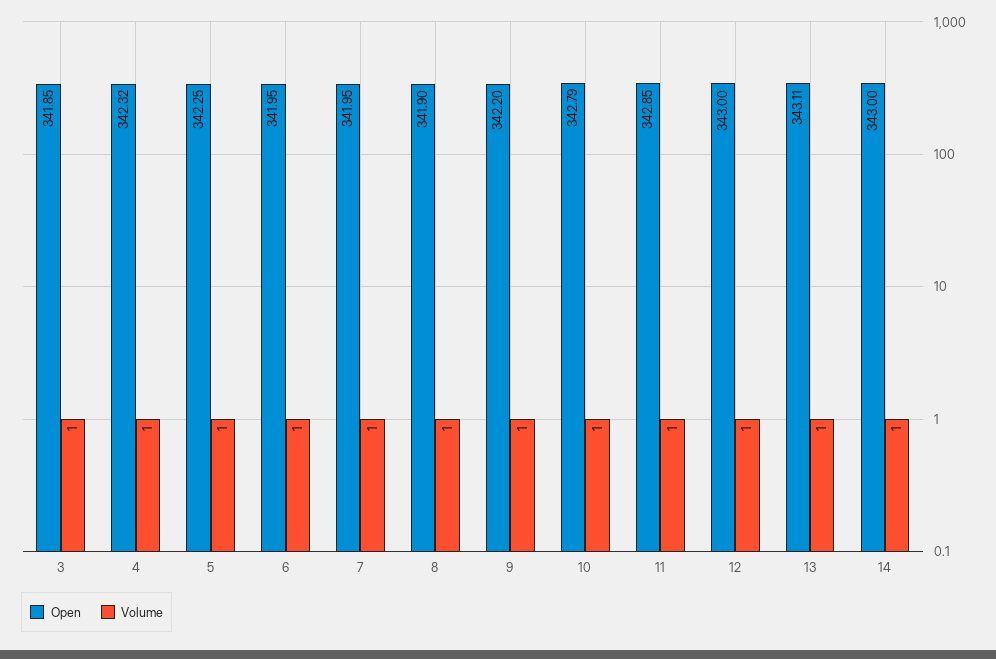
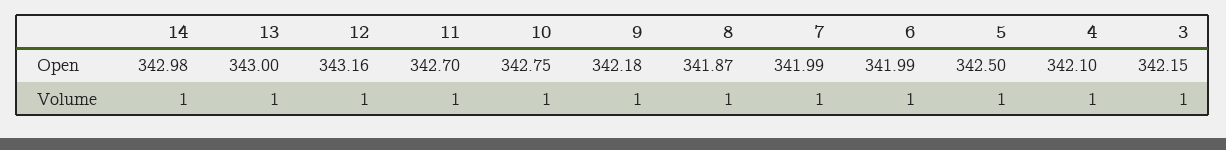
  {
    "Open": {
-     "3": 341.85,
+     "3": 342.15,
-     "4": 342.32,
+     "4": 342.1,
-     "5": 342.25,
+     "5": 342.5,
-     "6": 341.95,
+     "6": 341.99,
-     "7": 341.95,
+     "7": 341.99,
-     "8": 341.9,
+     "8": 341.87,
-     "9": 342.2,
+     "9": 342.18,
-     "10": 342.79,
+     "10": 342.75,
-     "11": 342.85,
+     "11": 342.7,
-     "12": 343,
+     "12": 343.16,
-     "13": 343.11,
+     "13": 343,
-     "14": 343
+     "14": 342.98
    },
    "Volume": {
      "3": 1,
      "4": 1,
      "5": 1,
      "6": 1,
      "7": 1,
      "8": 1,
      "9": 1,
      "10": 1,
      "11": 1,
      "12": 1,
      "13": 1,
      "14": 1
    }
  }

